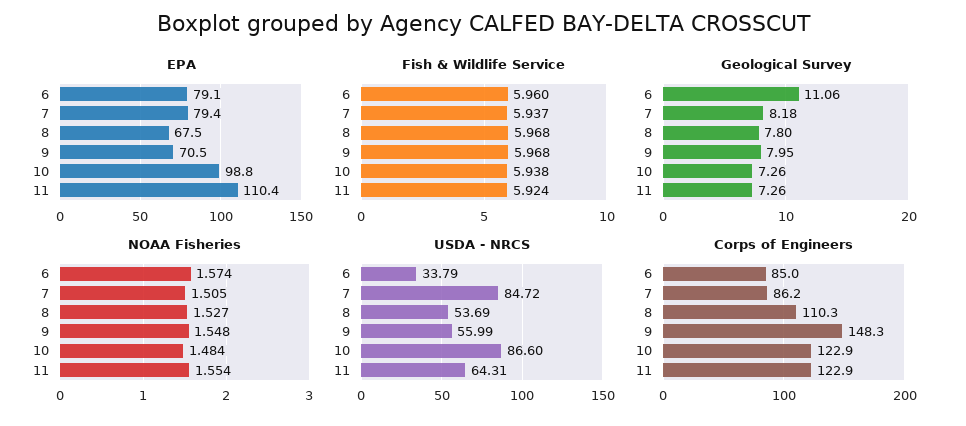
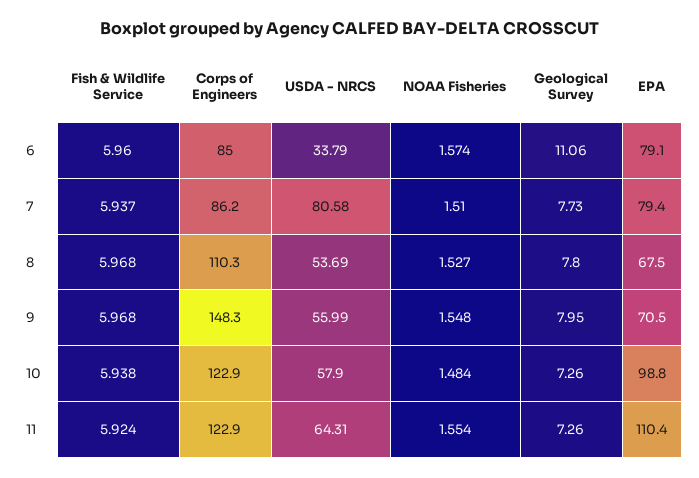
  {
    "EPA": {
      "6": 79.1,
      "7": 79.4,
      "8": 67.5,
      "9": 70.5,
      "10": 98.8,
      "11": 110.4
    },
    "Fish & Wildlife Service": {
      "6": 5.96,
      "7": 5.937,
      "8": 5.968,
      "9": 5.968,
      "10": 5.938,
      "11": 5.924
    },
    "Geological Survey": {
      "6": 11.06,
-     "7": 8.18,
+     "7": 7.73,
      "8": 7.8,
      "9": 7.95,
      "10": 7.26,
      "11": 7.26
    },
    "NOAA Fisheries": {
      "6": 1.574,
-     "7": 1.505,
+     "7": 1.51,
      "8": 1.527,
      "9": 1.548,
      "10": 1.484,
      "11": 1.554
    },
    "USDA - NRCS": {
      "6": 33.79,
-     "7": 84.72,
+     "7": 80.58,
      "8": 53.69,
      "9": 55.99,
-     "10": 86.6,
+     "10": 57.9,
      "11": 64.31
    },
    "Corps of Engineers": {
      "6": 85,
      "7": 86.2,
      "8": 110.3,
      "9": 148.3,
      "10": 122.9,
      "11": 122.9
    }
  }

